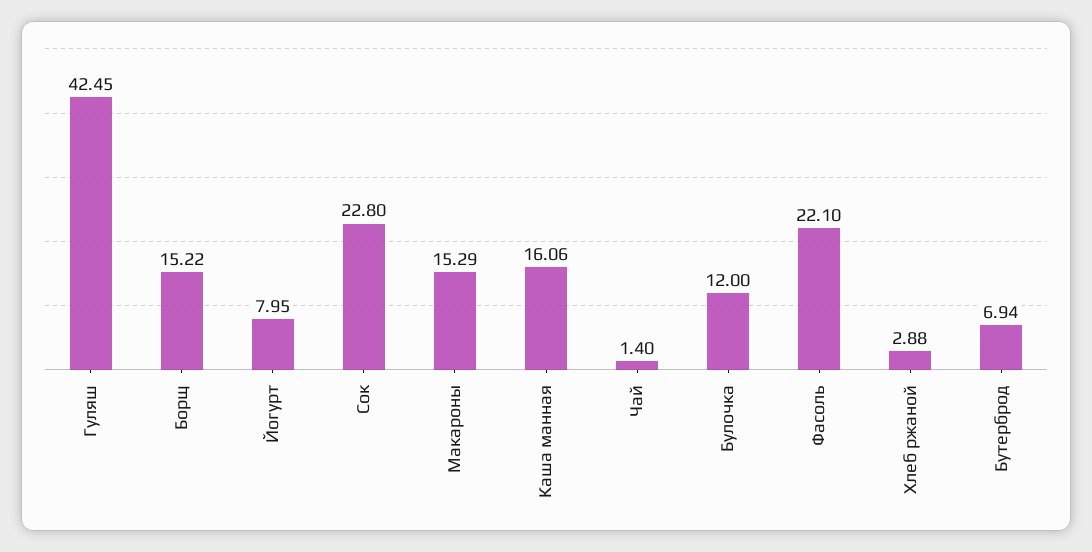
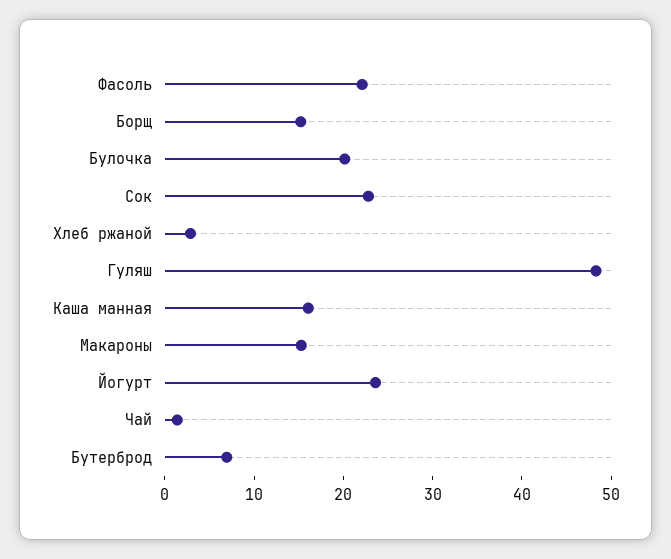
  {
-   "Гуляш": 42.45,
+   "Гуляш": 48,
    "Борщ": 15.22,
-   "Йогурт": 7.95,
+   "Йогурт": 24,
    "Сок": 22.8,
    "Макароны": 15.29,
    "Каша манная": 16.06,
    "Чай": 1.4,
-   "Булочка": 12,
+   "Булочка": 20,
    "Фасоль": 22.1,
    "Хлеб ржаной": 2.88,
    "Бутерброд": 6.94
  }

